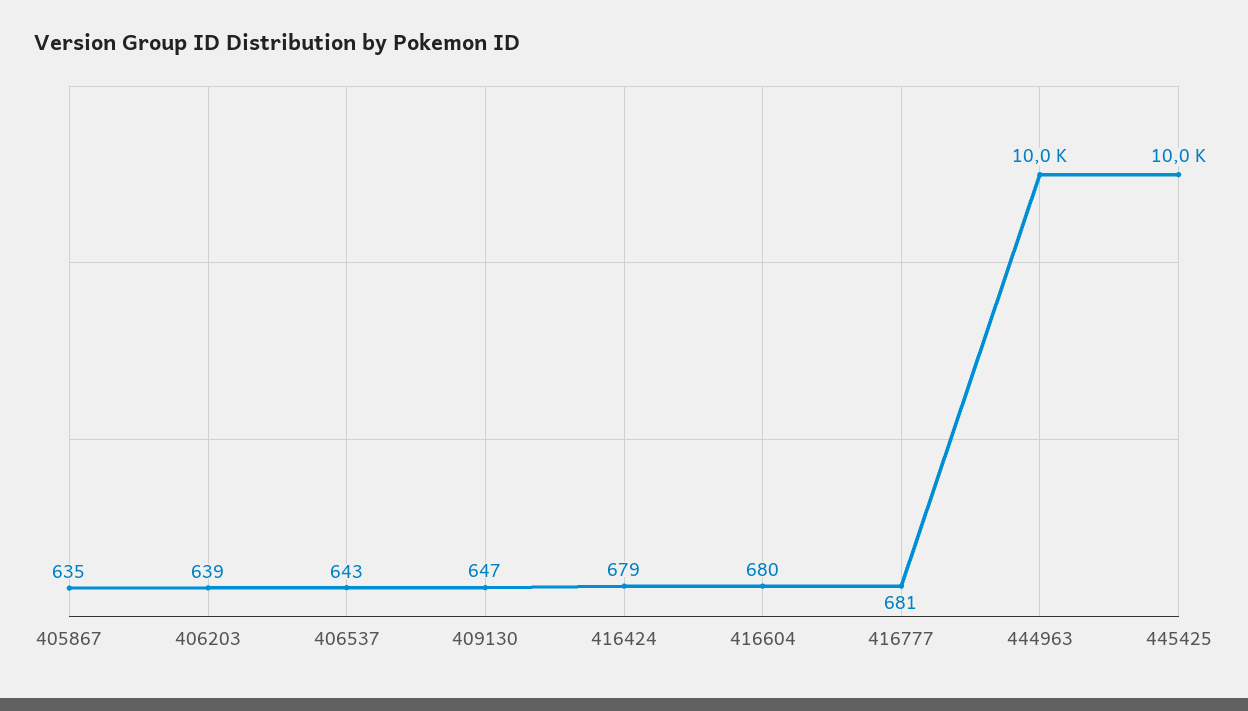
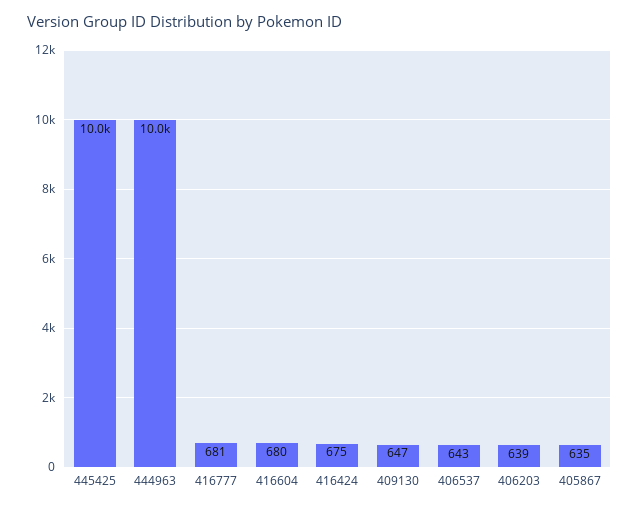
  {
    "405867": 635,
    "406203": 639,
    "406537": 643,
    "409130": 647,
-   "416424": 679,
+   "416424": 675,
    "416604": 680,
    "416777": 681,
    "444963": 10000,
    "445425": 10000
  }

